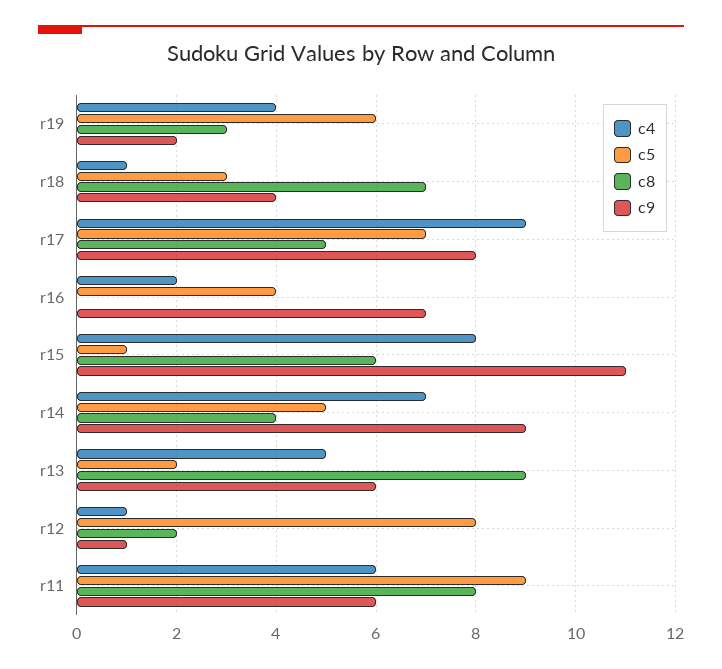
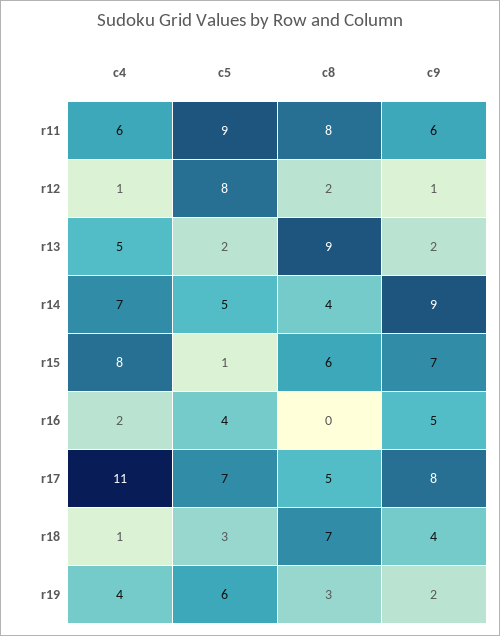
  {
    "c4": {
      "r19": 4,
      "r18": 1,
-     "r17": 9,
+     "r17": 11,
      "r16": 2,
      "r15": 8,
      "r14": 7,
      "r13": 5,
      "r12": 1,
      "r11": 6
    },
    "c5": {
      "r19": 6,
      "r18": 3,
      "r17": 7,
      "r16": 4,
      "r15": 1,
      "r14": 5,
      "r13": 2,
      "r12": 8,
      "r11": 9
    },
    "c8": {
      "r19": 3,
      "r18": 7,
      "r17": 5,
      "r16": 0,
      "r15": 6,
      "r14": 4,
      "r13": 9,
      "r12": 2,
      "r11": 8
    },
    "c9": {
      "r19": 2,
      "r18": 4,
      "r17": 8,
-     "r16": 7,
+     "r16": 5,
-     "r15": 11,
+     "r15": 7,
      "r14": 9,
-     "r13": 6,
+     "r13": 2,
      "r12": 1,
      "r11": 6
    }
  }

